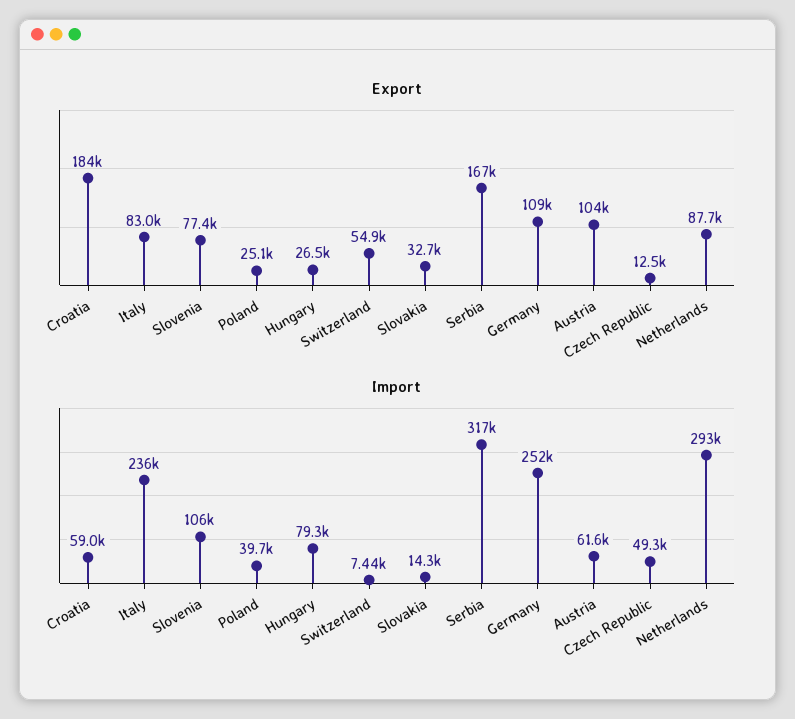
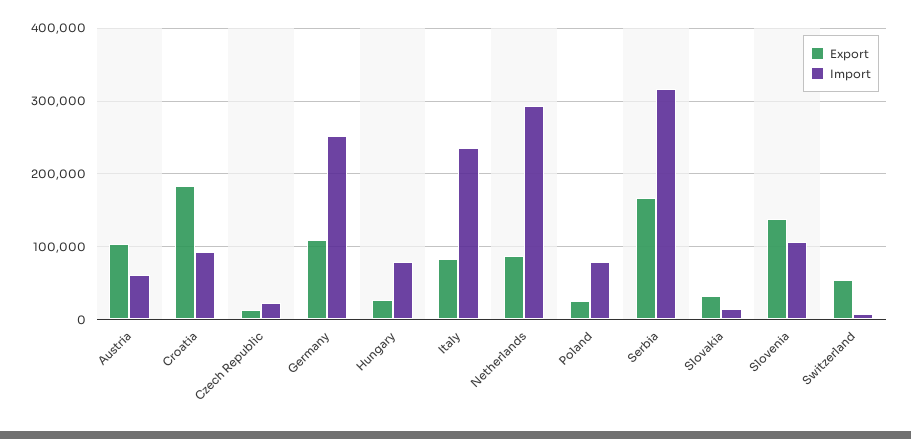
  {
    "Export": {
      "Croatia": 184000,
      "Italy": 83000,
-     "Slovenia": 77400,
+     "Slovenia": 140000,
      "Poland": 25100,
      "Hungary": 26500,
      "Switzerland": 54900,
      "Slovakia": 32700,
      "Serbia": 167000,
      "Germany": 109000,
      "Austria": 104000,
      "Czech Republic": 12500,
      "Netherlands": 87700
    },
    "Import": {
-     "Croatia": 59000,
+     "Croatia": 90000,
      "Italy": 236000,
      "Slovenia": 106000,
-     "Poland": 39700,
+     "Poland": 80000,
      "Hungary": 79300,
      "Switzerland": 7440,
      "Slovakia": 14300,
      "Serbia": 317000,
      "Germany": 252000,
      "Austria": 61600,
-     "Czech Republic": 49300,
+     "Czech Republic": 20000,
      "Netherlands": 293000
    }
  }

